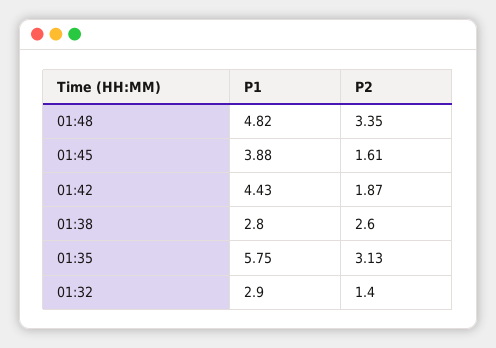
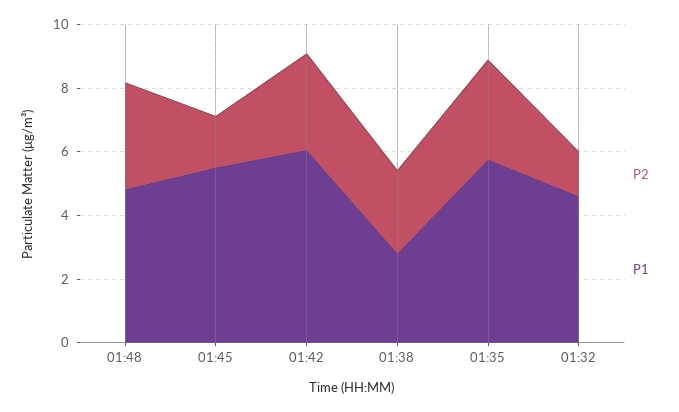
  {
    "P1": {
      "01:48": 4.82,
-     "01:45": 3.88,
+     "01:45": 5.5,
-     "01:42": 4.43,
+     "01:42": 6,
      "01:38": 2.8,
      "01:35": 5.75,
-     "01:32": 2.9
+     "01:32": 4.5
    },
    "P2": {
      "01:48": 3.35,
      "01:45": 1.61,
-     "01:42": 1.87,
+     "01:42": 3,
      "01:38": 2.6,
      "01:35": 3.13,
      "01:32": 1.4
    }
  }

